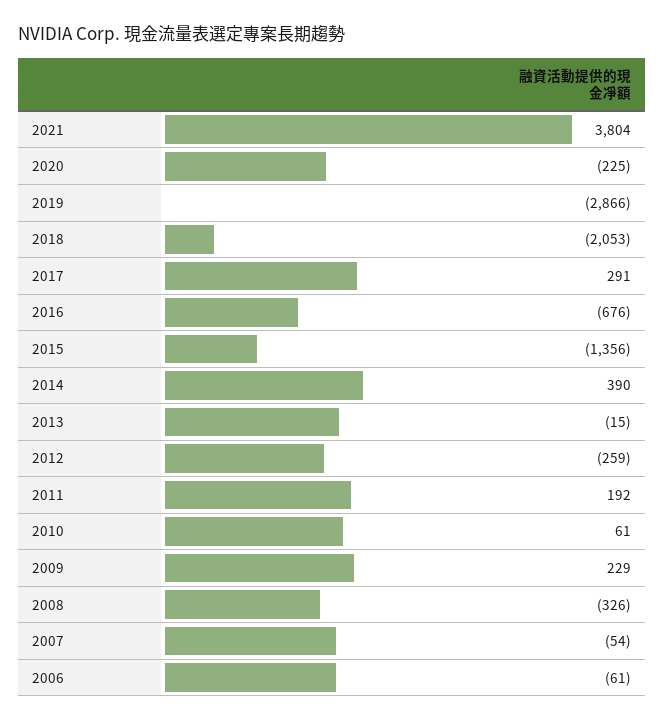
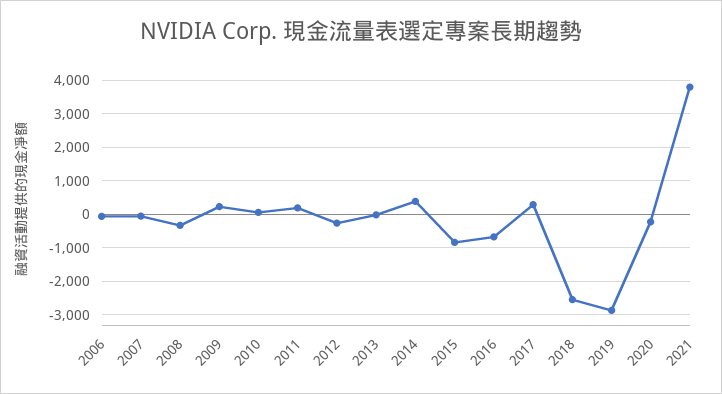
  {
    "2021": 3804,
    "2020": -225,
    "2019": -2866,
-   "2018": -2053,
+   "2018": -2600,
    "2017": 291,
    "2016": -676,
-   "2015": -1356,
+   "2015": -800,
    "2014": 390,
    "2013": -15,
    "2012": -259,
    "2011": 192,
    "2010": 61,
    "2009": 229,
    "2008": -326,
    "2007": -54,
    "2006": -61
  }

